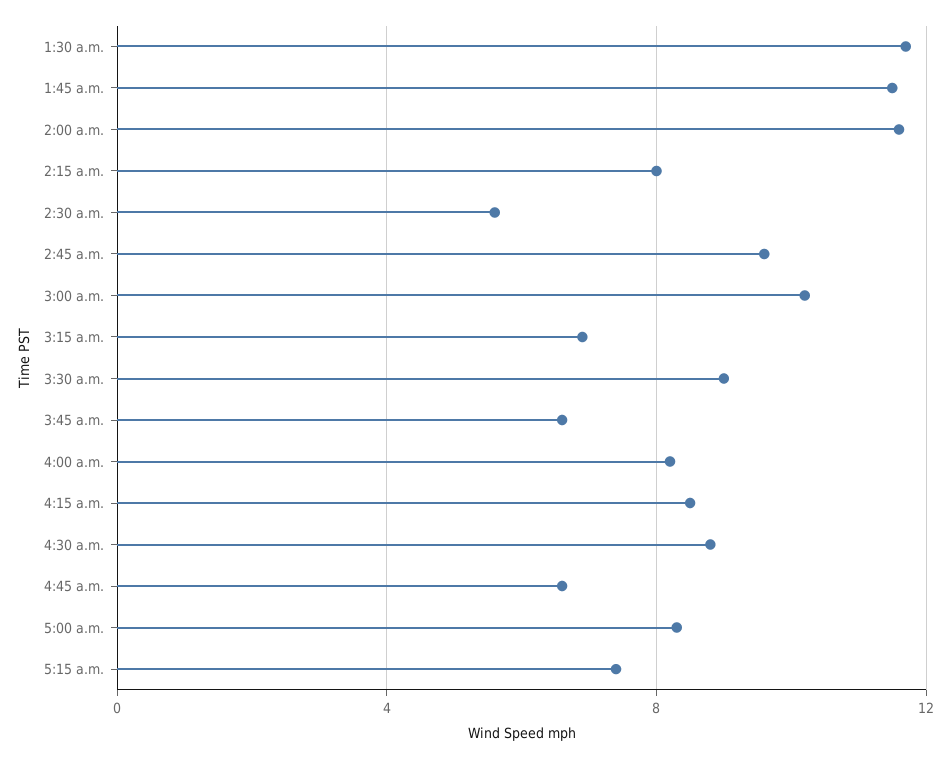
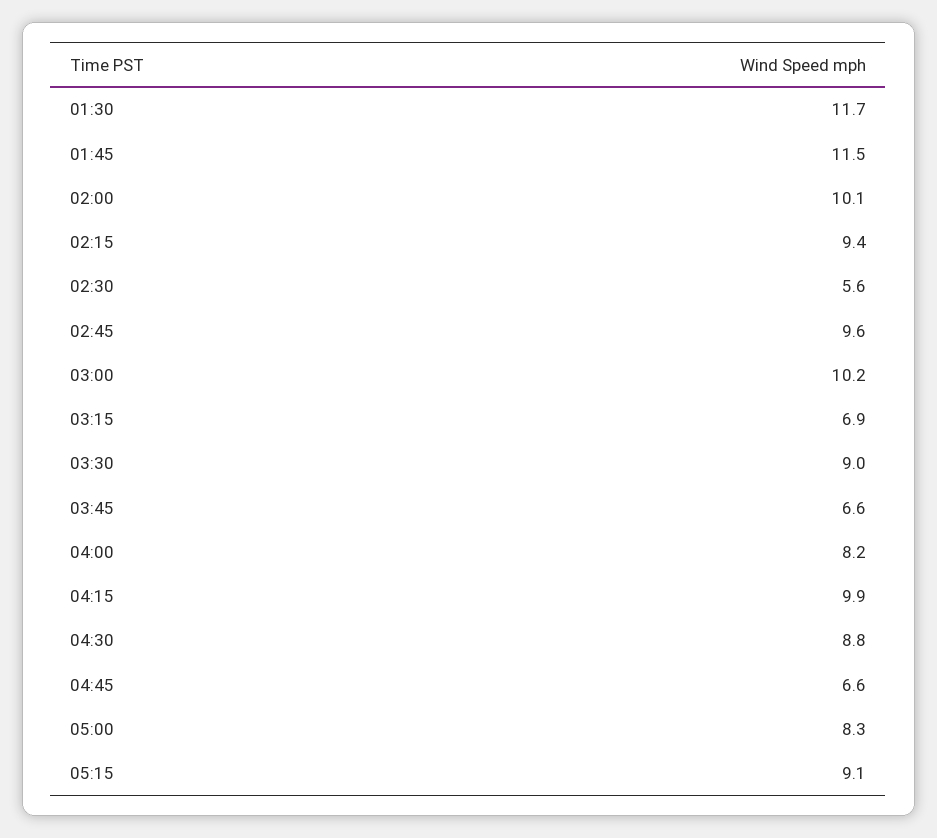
  {
    "1:30 a.m.": 11.7,
    "1:45 a.m.": 11.5,
-   "2:00 a.m.": 11.5,
+   "2:00 a.m.": 10.1,
-   "2:15 a.m.": 8,
+   "2:15 a.m.": 9.4,
    "2:30 a.m.": 5.6,
    "2:45 a.m.": 9.6,
    "3:00 a.m.": 10.2,
    "3:15 a.m.": 6.9,
    "3:30 a.m.": 9,
    "3:45 a.m.": 6.6,
    "4:00 a.m.": 8.2,
-   "4:15 a.m.": 8.5,
+   "4:15 a.m.": 9.9,
    "4:30 a.m.": 8.8,
    "4:45 a.m.": 6.6,
    "5:00 a.m.": 8.3,
-   "5:15 a.m.": 7.5
+   "5:15 a.m.": 9.1
  }

